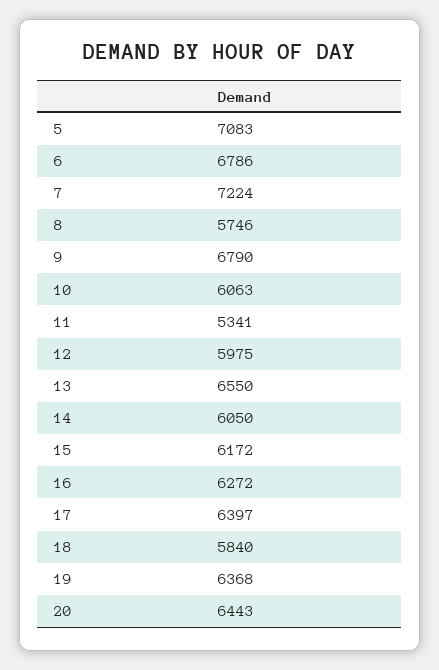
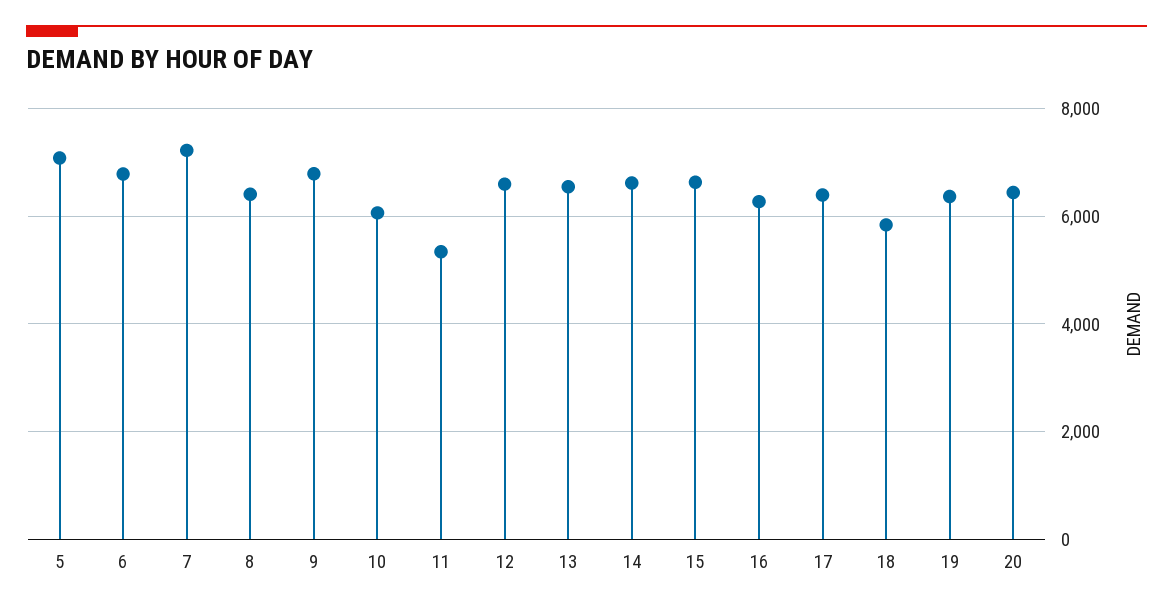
  {
    "5": 7083,
    "6": 6786,
    "7": 7224,
-   "8": 5746,
+   "8": 6400,
    "9": 6790,
    "10": 6063,
    "11": 5341,
-   "12": 5975,
+   "12": 6600,
    "13": 6550,
-   "14": 6050,
+   "14": 6600,
-   "15": 6172,
+   "15": 6600,
    "16": 6272,
    "17": 6397,
    "18": 5840,
    "19": 6368,
    "20": 6443
  }

